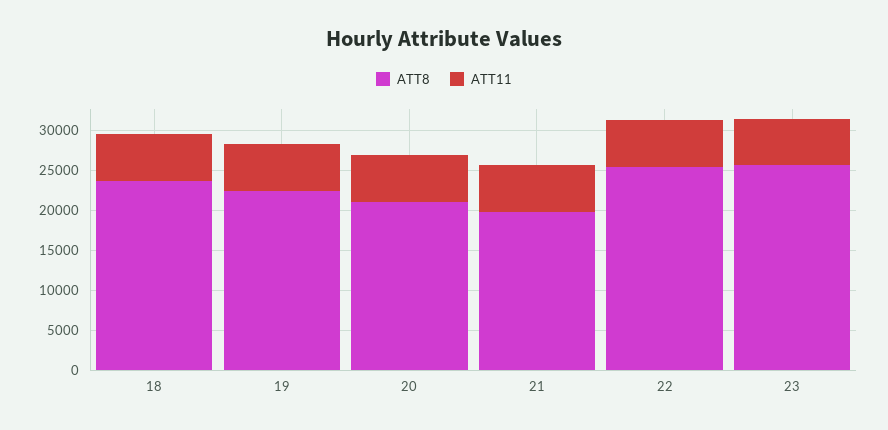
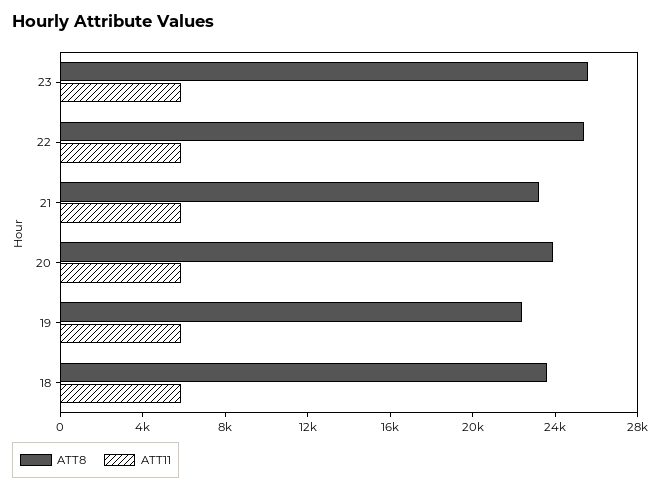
  {
    "ATT8": {
      "18": 24000,
      "19": 22000,
-     "20": 21000,
+     "20": 24000,
-     "21": 20000,
+     "21": 23000,
      "22": 25000,
      "23": 26000
    },
    "ATT11": {
      "18": 6000,
      "19": 6000,
      "20": 6000,
      "21": 6000,
      "22": 6000,
      "23": 6000
    }
  }

